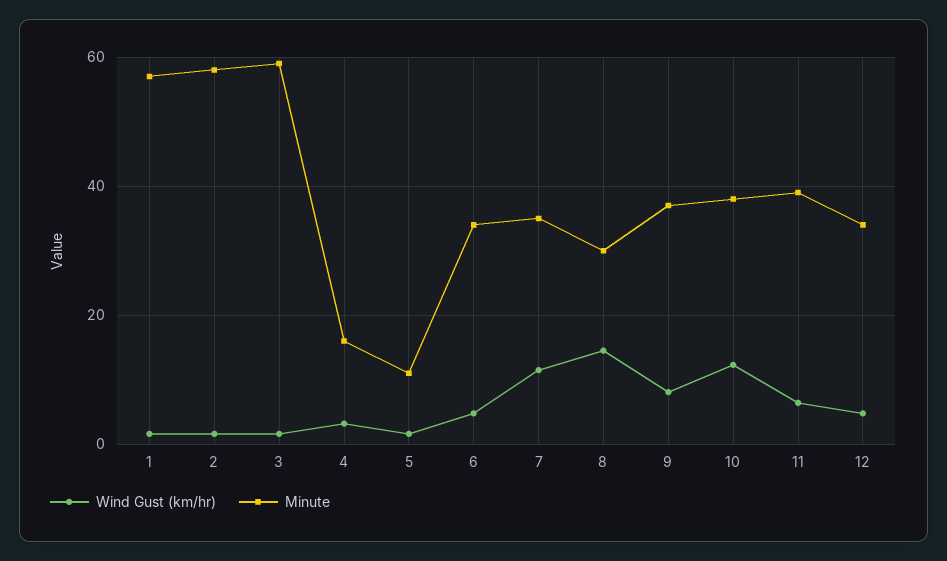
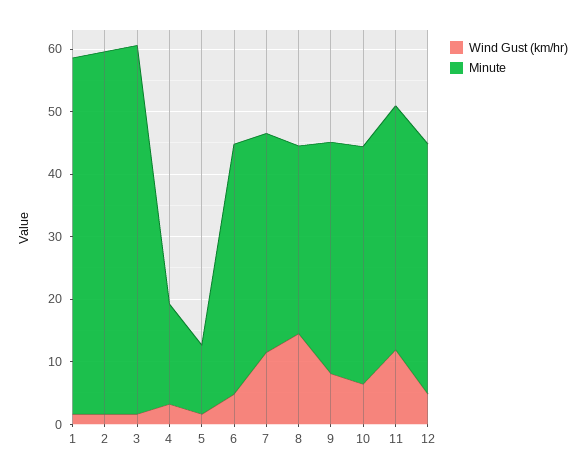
  {
    "Wind Gust (km/hr)": {
      "1": 2,
      "2": 2,
      "3": 2,
      "4": 4,
      "5": 2,
      "6": 4,
      "7": 12,
      "8": 14,
      "9": 8,
-     "10": 12,
+     "10": 6,
-     "11": 6,
+     "11": 12,
      "12": 4
    },
    "Minute": {
      "1": 58,
      "2": 58,
      "3": 60,
      "4": 16,
      "5": 12,
-     "6": 34,
+     "6": 40,
      "7": 36,
      "8": 30,
      "9": 38,
      "10": 38,
      "11": 40,
-     "12": 34
+     "12": 40
    }
  }

